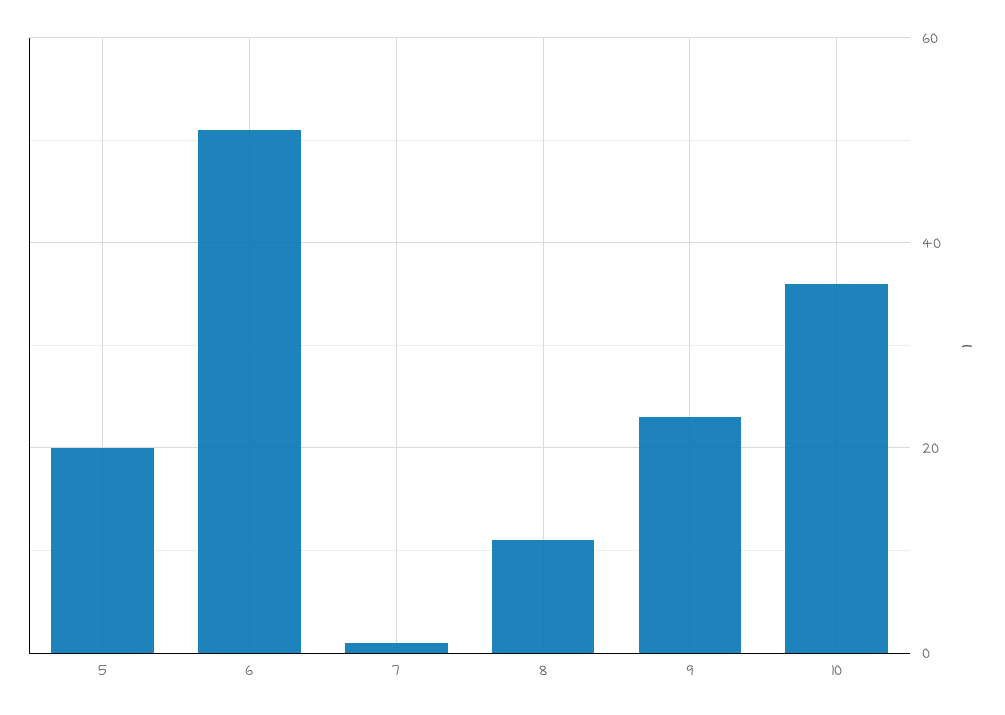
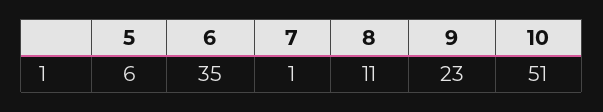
  {
-   "5": 20,
+   "5": 6,
-   "6": 50,
+   "6": 35,
    "7": 1,
    "8": 11,
    "9": 23,
-   "10": 35
+   "10": 51
  }

